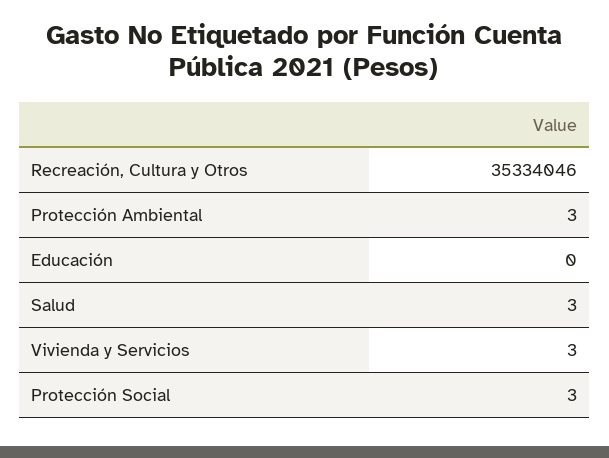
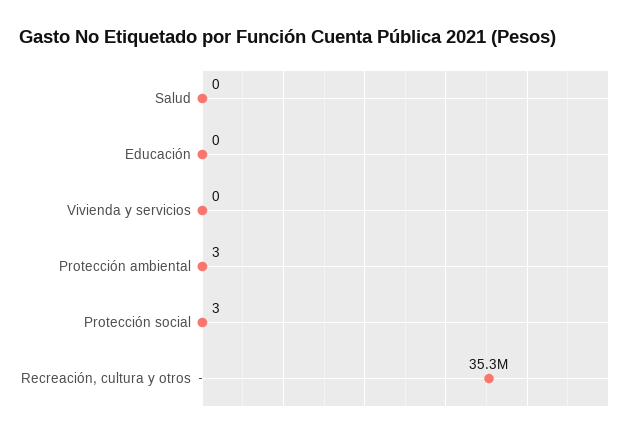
  {
    "Recreación, Cultura y Otros": 35334046,
    "Protección Ambiental": 3,
    "Educación": 0,
-   "Salud": 3,
+   "Salud": 0,
-   "Vivienda y Servicios": 3,
+   "Vivienda y Servicios": 0,
    "Protección Social": 3
  }

